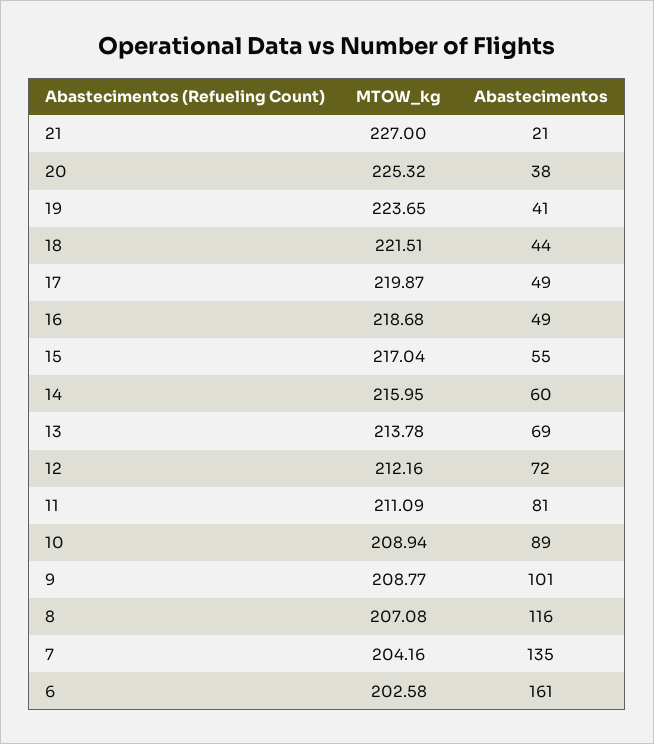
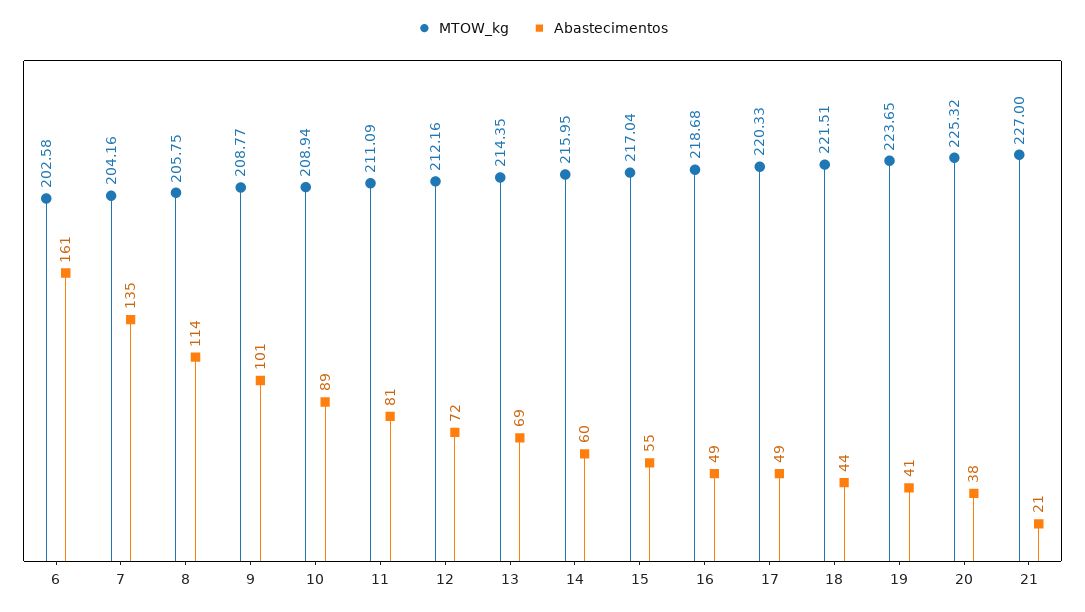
  {
    "MTOW_kg": {
      "21": 227,
      "20": 225.32,
      "19": 223.65,
      "18": 221.51,
-     "17": 219.87,
+     "17": 220.33,
      "16": 218.68,
      "15": 217.04,
      "14": 215.95,
-     "13": 213.78,
+     "13": 214.35,
      "12": 212.16,
      "11": 211.09,
      "10": 208.94,
      "9": 208.77,
-     "8": 207.08,
+     "8": 205.75,
      "7": 204.16,
      "6": 202.58
    },
    "Abastecimentos": {
      "21": 21,
      "20": 38,
      "19": 41,
      "18": 44,
      "17": 49,
      "16": 49,
      "15": 55,
      "14": 60,
      "13": 69,
      "12": 72,
      "11": 81,
      "10": 89,
      "9": 101,
-     "8": 116,
+     "8": 114,
      "7": 135,
      "6": 161
    }
  }

